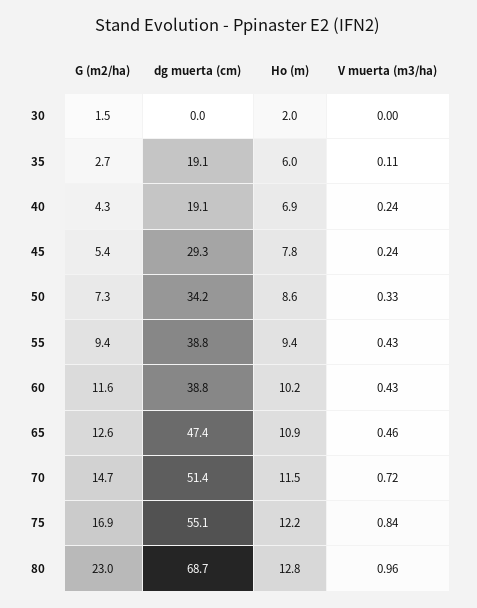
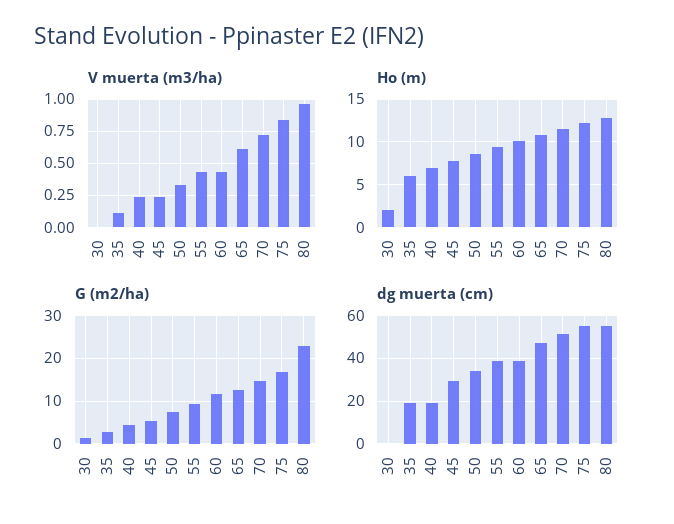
  {
    "G (m2/ha)": {
      "30": 1.5,
      "35": 2.7,
      "40": 4.3,
      "45": 5.4,
      "50": 7.3,
      "55": 9.4,
      "60": 11.6,
      "65": 12.6,
      "70": 14.7,
      "75": 16.9,
      "80": 23
    },
    "dg muerta (cm)": {
      "30": 0,
      "35": 19.1,
      "40": 19.1,
      "45": 29.3,
      "50": 34.2,
      "55": 38.8,
      "60": 38.8,
      "65": 47.4,
      "70": 51.4,
      "75": 55.1,
-     "80": 68.7
+     "80": 55
    },
    "Ho (m)": {
      "30": 2,
      "35": 6,
      "40": 6.9,
      "45": 7.8,
      "50": 8.6,
      "55": 9.4,
      "60": 10.2,
      "65": 10.9,
      "70": 11.5,
      "75": 12.2,
      "80": 12.8
    },
    "V muerta (m3/ha)": {
      "30": 0,
      "35": 0.11,
      "40": 0.24,
      "45": 0.24,
      "50": 0.33,
      "55": 0.43,
      "60": 0.43,
-     "65": 0.46,
+     "65": 0.6,
      "70": 0.72,
      "75": 0.84,
      "80": 0.96
    }
  }

